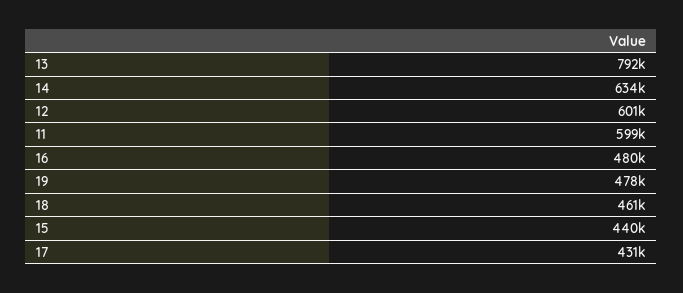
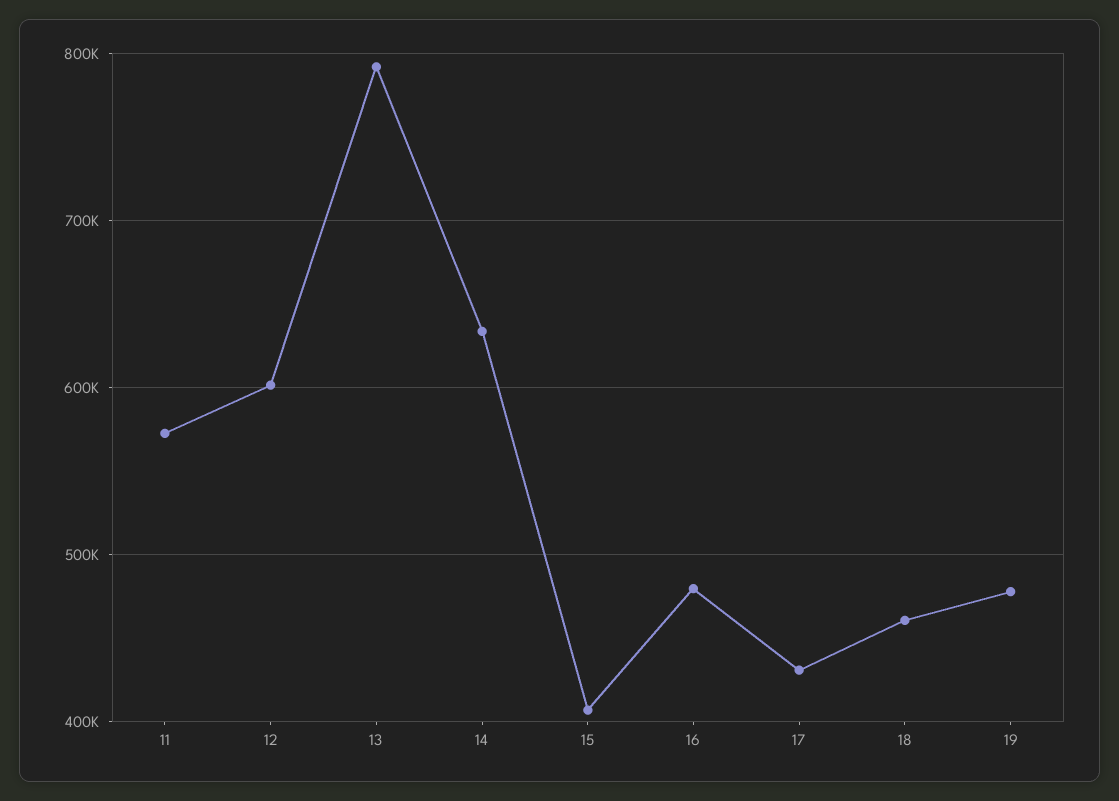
  {
    "13": 792000,
    "14": 634000,
    "12": 601000,
-   "11": 599000,
+   "11": 570000,
    "16": 480000,
    "19": 478000,
    "18": 461000,
-   "15": 440000,
+   "15": 410000,
    "17": 431000
  }

